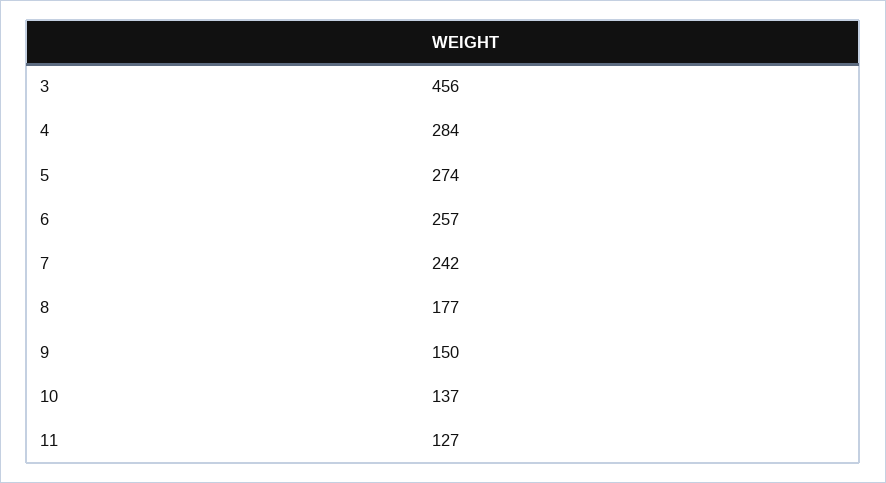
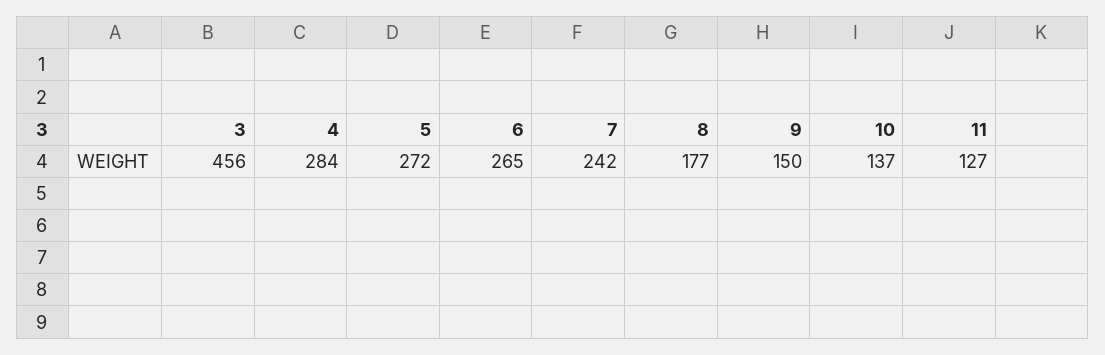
  {
    "3": 456,
    "4": 284,
-   "5": 274,
+   "5": 272,
-   "6": 257,
+   "6": 265,
    "7": 242,
    "8": 177,
    "9": 150,
    "10": 137,
    "11": 127
  }

